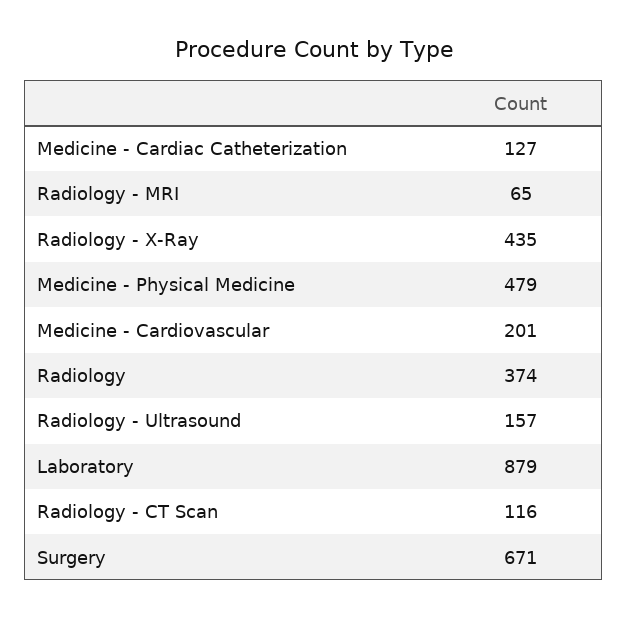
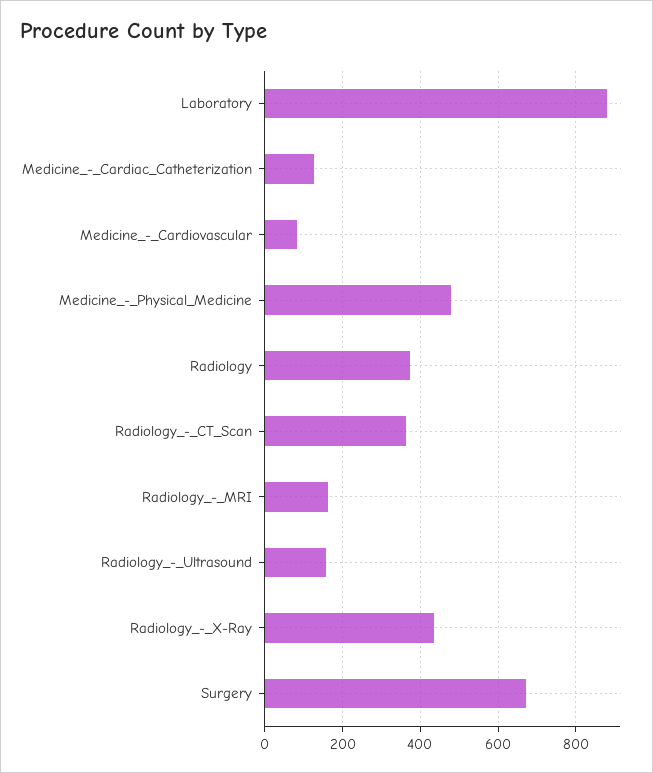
  {
    "Medicine - Cardiac Catheterization": 127,
-   "Radiology - MRI": 65,
+   "Radiology - MRI": 160,
    "Radiology - X-Ray": 435,
    "Medicine - Physical Medicine": 479,
-   "Medicine - Cardiovascular": 201,
+   "Medicine - Cardiovascular": 80,
    "Radiology": 374,
    "Radiology - Ultrasound": 157,
    "Laboratory": 879,
-   "Radiology - CT Scan": 116,
+   "Radiology - CT Scan": 360,
    "Surgery": 671
  }

